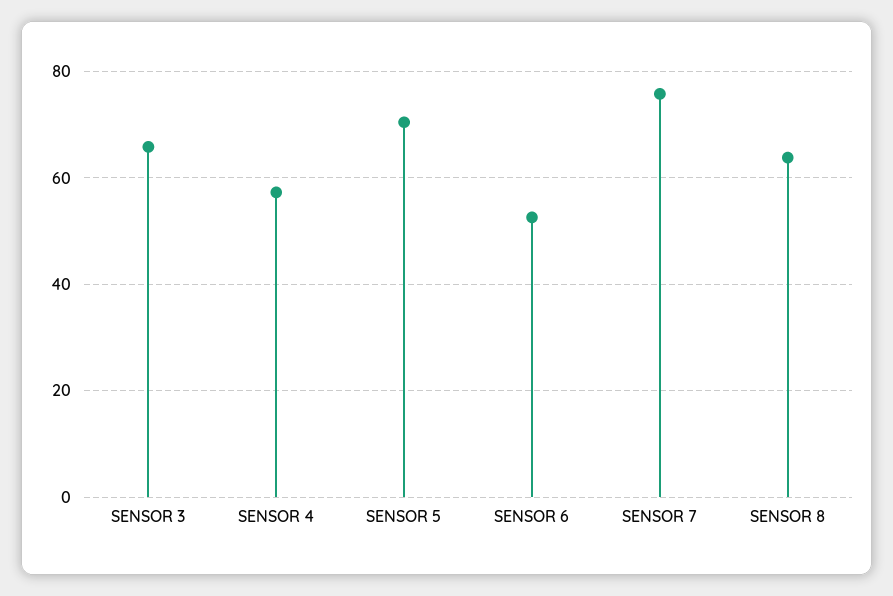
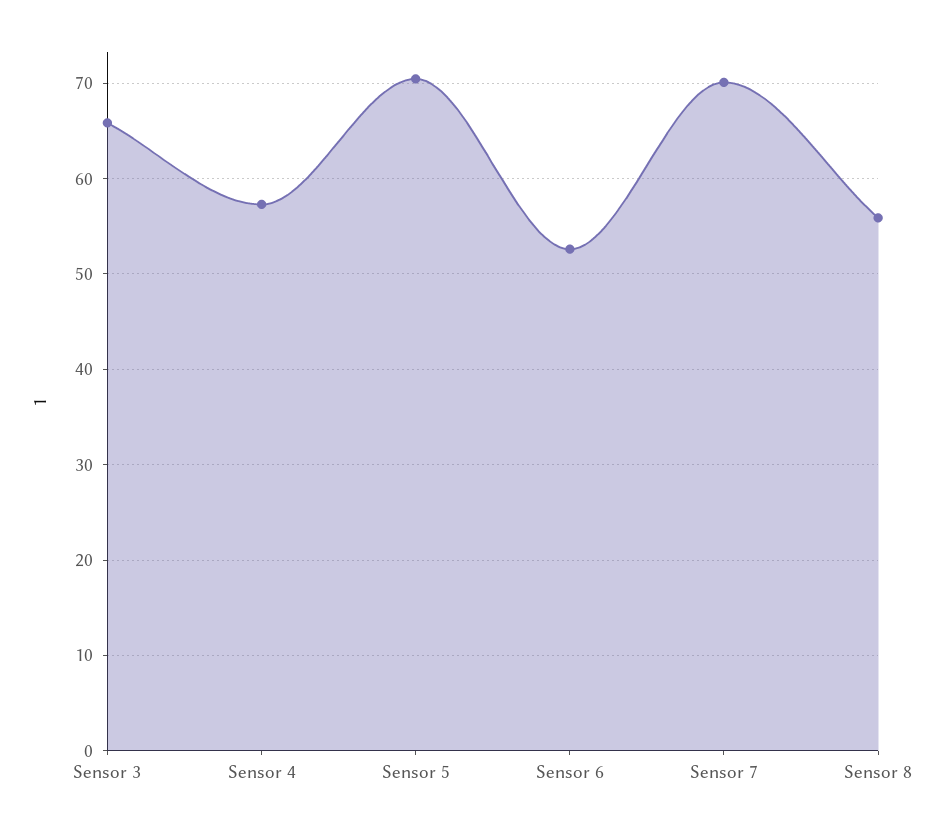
  {
    "SENSOR 3": 66,
    "SENSOR 4": 57,
    "SENSOR 5": 70,
    "SENSOR 6": 53,
-   "SENSOR 7": 76,
+   "SENSOR 7": 70,
-   "SENSOR 8": 64
+   "SENSOR 8": 56
  }

